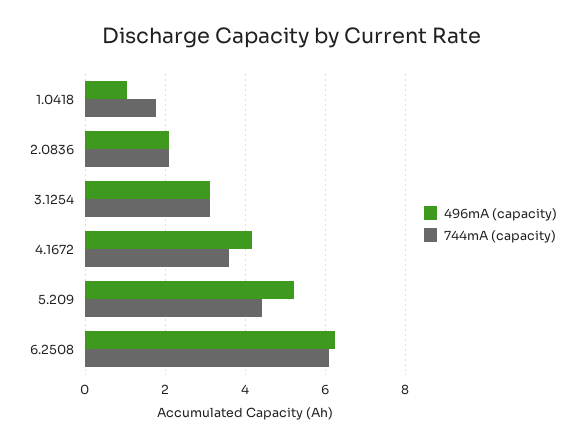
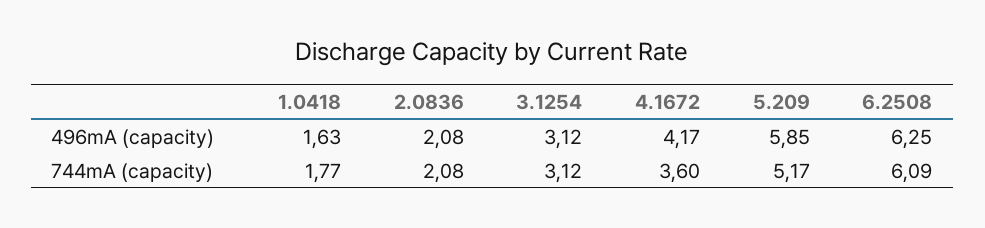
  {
    "496mA (capacity)": {
-     "1.0418": 1,
+     "1.0418": 1.63,
      "2.0836": 2.08,
      "3.1254": 3.12,
      "4.1672": 4.17,
-     "5.209": 5.2,
+     "5.209": 5.85,
      "6.2508": 6.25
    },
    "744mA (capacity)": {
      "1.0418": 1.77,
      "2.0836": 2.08,
      "3.1254": 3.12,
      "4.1672": 3.6,
-     "5.209": 4.4,
+     "5.209": 5.17,
      "6.2508": 6.09
    }
  }

